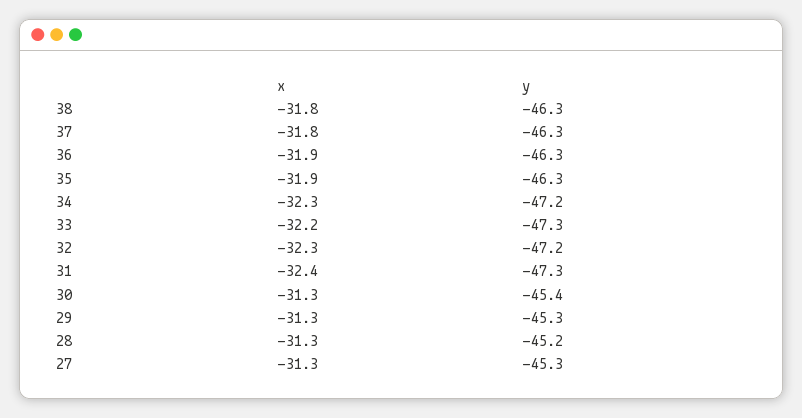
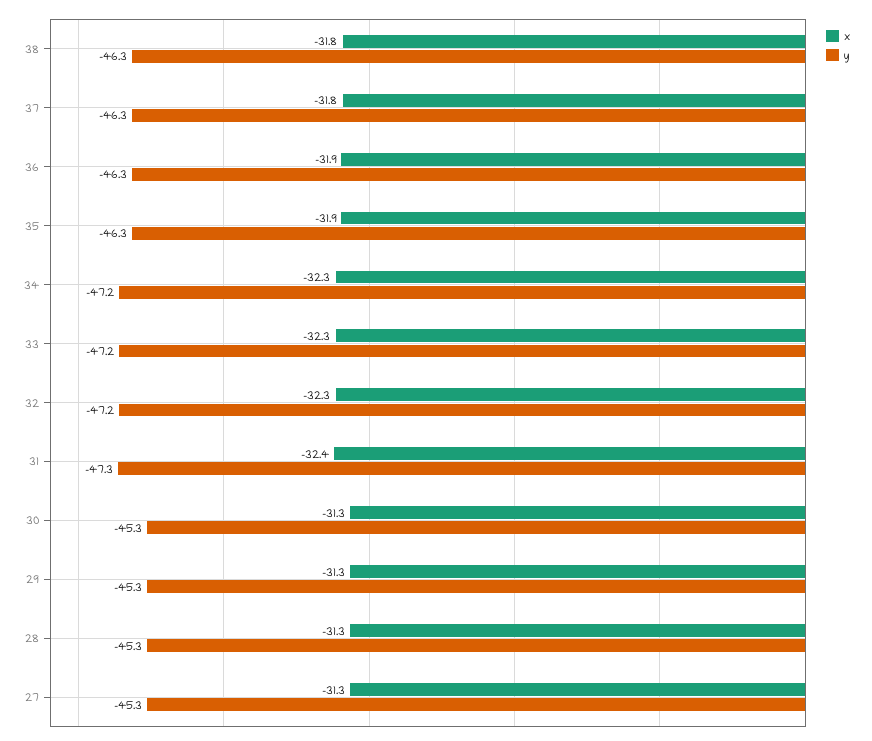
  {
    "x": {
      "38": -31.8,
      "37": -31.8,
      "36": -31.9,
      "35": -31.9,
      "34": -32.3,
-     "33": -32.2,
+     "33": -32.3,
      "32": -32.3,
      "31": -32.4,
      "30": -31.3,
      "29": -31.3,
      "28": -31.3,
      "27": -31.3
    },
    "y": {
      "38": -46.3,
      "37": -46.3,
      "36": -46.3,
      "35": -46.3,
      "34": -47.2,
-     "33": -47.3,
+     "33": -47.2,
      "32": -47.2,
      "31": -47.3,
-     "30": -45.4,
+     "30": -45.3,
      "29": -45.3,
-     "28": -45.2,
+     "28": -45.3,
      "27": -45.3
    }
  }

